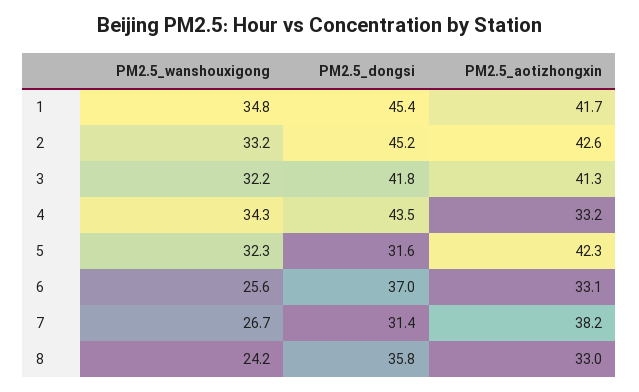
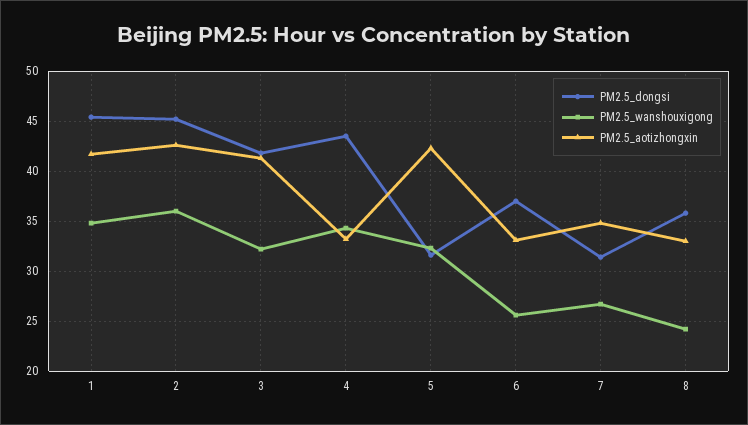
  {
    "PM2.5_wanshouxigong": {
      "1": 34.8,
-     "2": 33.2,
+     "2": 36,
      "3": 32.2,
      "4": 34.3,
      "5": 32.3,
      "6": 25.6,
      "7": 26.7,
      "8": 24.2
    },
    "PM2.5_dongsi": {
      "1": 45.4,
      "2": 45.2,
      "3": 41.8,
      "4": 43.5,
      "5": 31.6,
      "6": 37,
      "7": 31.4,
      "8": 35.8
    },
    "PM2.5_aotizhongxin": {
      "1": 41.7,
      "2": 42.6,
      "3": 41.3,
      "4": 33.2,
      "5": 42.3,
      "6": 33.1,
-     "7": 38.2,
+     "7": 35,
      "8": 33
    }
  }

